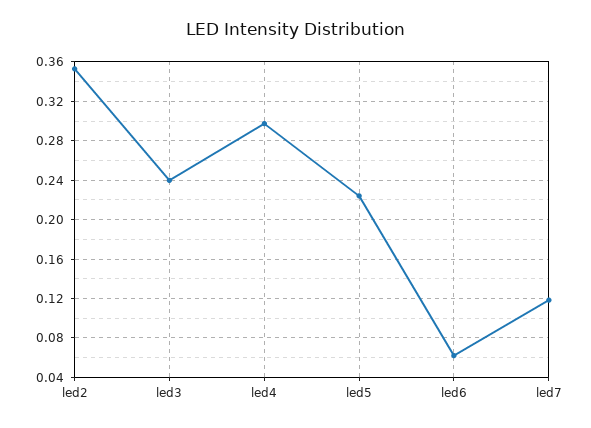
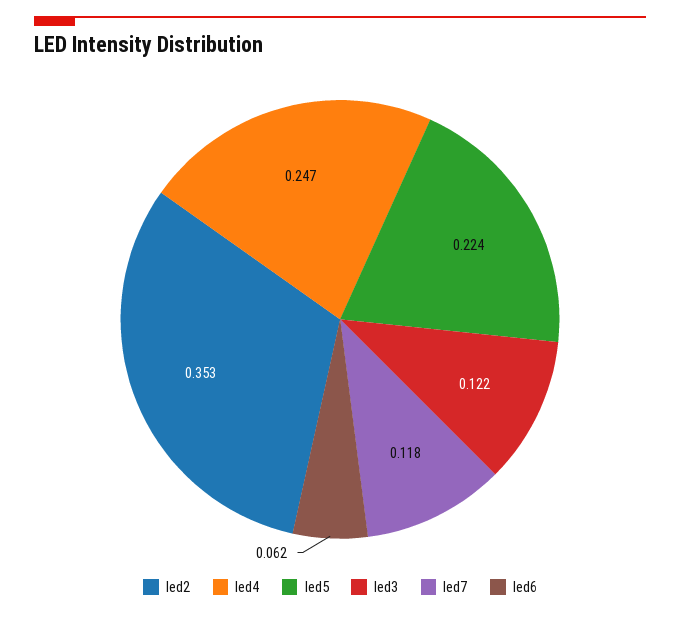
  {
    "led2": 0.353,
-   "led3": 0.24,
+   "led3": 0.122,
-   "led4": 0.3,
+   "led4": 0.247,
    "led5": 0.224,
    "led6": 0.062,
    "led7": 0.118
  }

